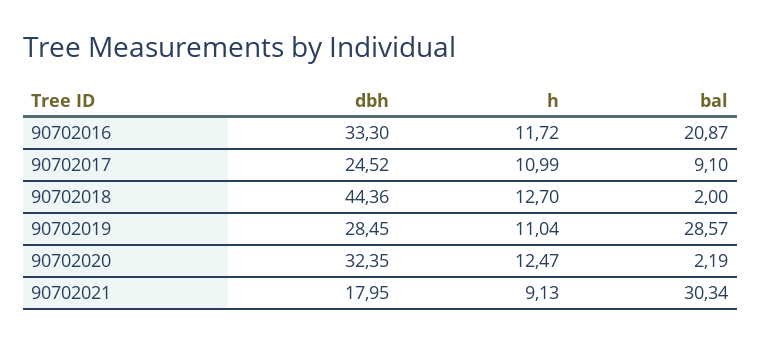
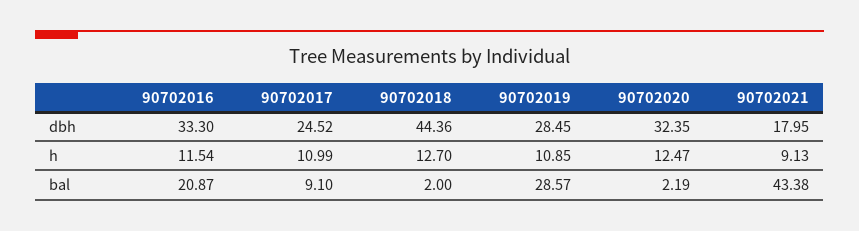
  {
    "dbh": {
      "90702016": 33.3,
      "90702017": 24.52,
      "90702018": 44.36,
      "90702019": 28.45,
      "90702020": 32.35,
      "90702021": 17.95
    },
    "h": {
-     "90702016": 11.72,
+     "90702016": 11.54,
      "90702017": 10.99,
      "90702018": 12.7,
-     "90702019": 11.04,
+     "90702019": 10.85,
      "90702020": 12.47,
      "90702021": 9.13
    },
    "bal": {
      "90702016": 20.87,
      "90702017": 9.1,
      "90702018": 2,
      "90702019": 28.57,
      "90702020": 2.19,
-     "90702021": 30.34
+     "90702021": 43.38
    }
  }

